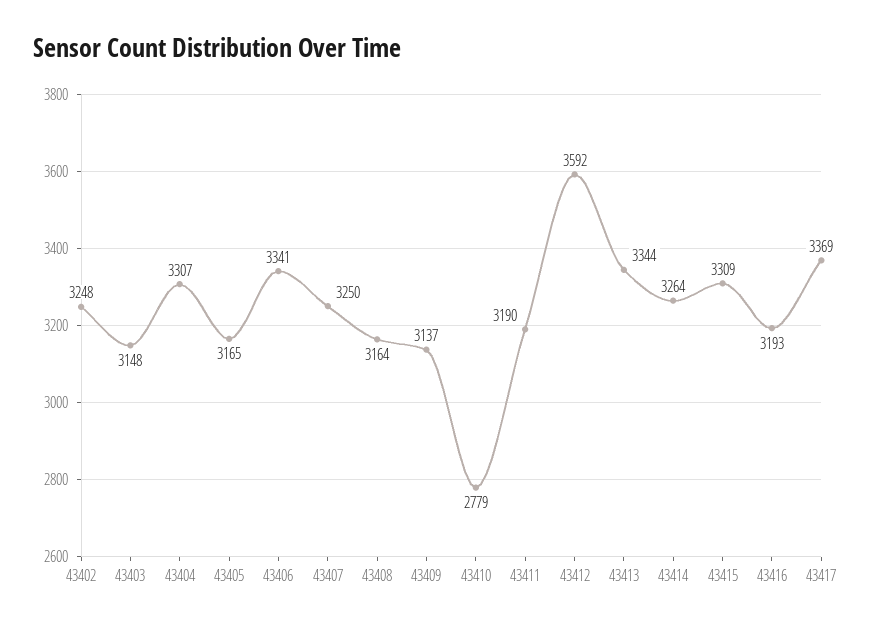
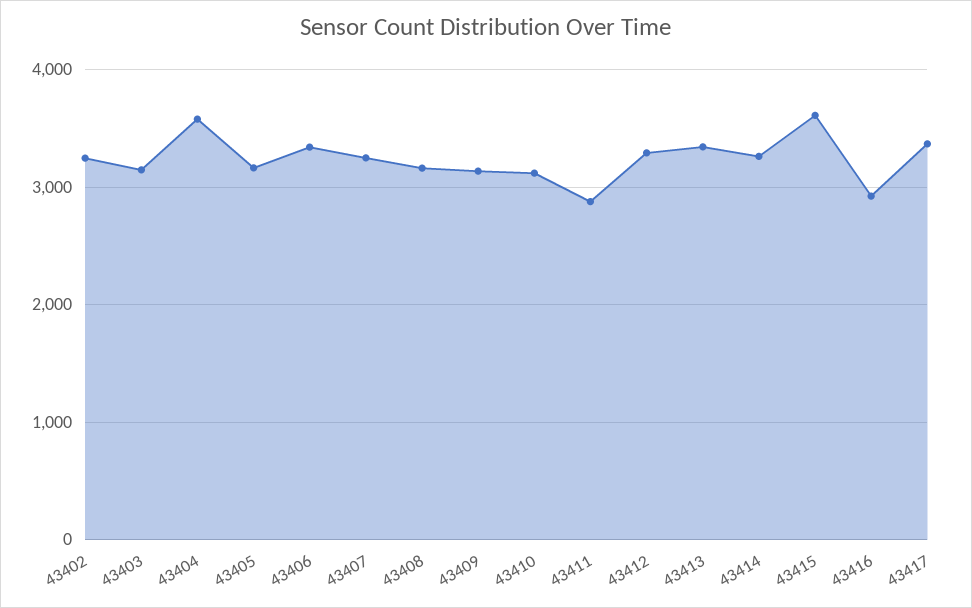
  {
    "43402": 3248,
    "43403": 3148,
-   "43404": 3307,
+   "43404": 3600,
    "43405": 3165,
    "43406": 3341,
    "43407": 3250,
    "43408": 3164,
    "43409": 3137,
-   "43410": 2779,
+   "43410": 3100,
-   "43411": 3190,
+   "43411": 2900,
-   "43412": 3592,
+   "43412": 3300,
    "43413": 3344,
    "43414": 3264,
-   "43415": 3309,
+   "43415": 3600,
-   "43416": 3193,
+   "43416": 2900,
    "43417": 3369
  }

